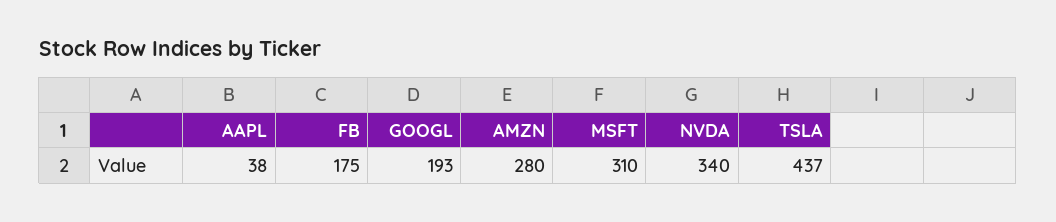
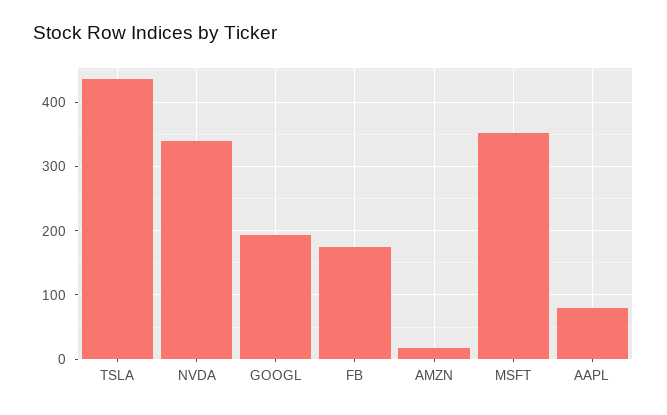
  {
-   "AAPL": 38,
+   "AAPL": 80,
    "FB": 175,
    "GOOGL": 193,
-   "AMZN": 280,
+   "AMZN": 20,
-   "MSFT": 310,
+   "MSFT": 350,
    "NVDA": 340,
    "TSLA": 437
  }

